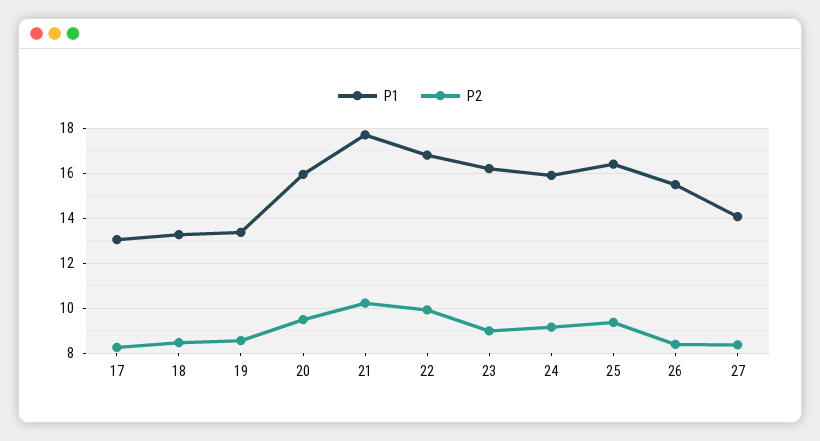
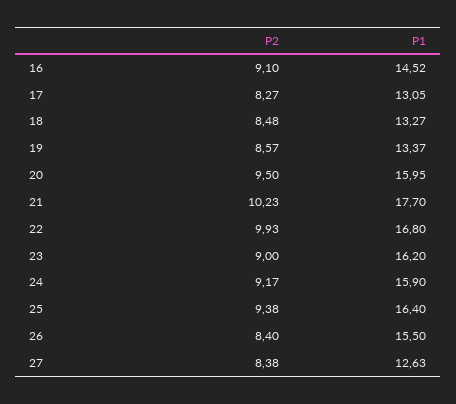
  {
    "P1": {
      "17": 13.05,
      "18": 13.27,
      "19": 13.37,
      "20": 15.95,
      "21": 17.7,
      "22": 16.8,
      "23": 16.2,
      "24": 15.9,
      "25": 16.4,
      "26": 15.5,
-     "27": 14
+     "27": 12.63,
+     "16": 14.52
    },
    "P2": {
      "17": 8.27,
      "18": 8.48,
      "19": 8.57,
      "20": 9.5,
      "21": 10.23,
      "22": 9.93,
      "23": 9,
      "24": 9.17,
      "25": 9.38,
      "26": 8.4,
-     "27": 8.38
+     "27": 8.38,
+     "16": 9.1
    }
  }

